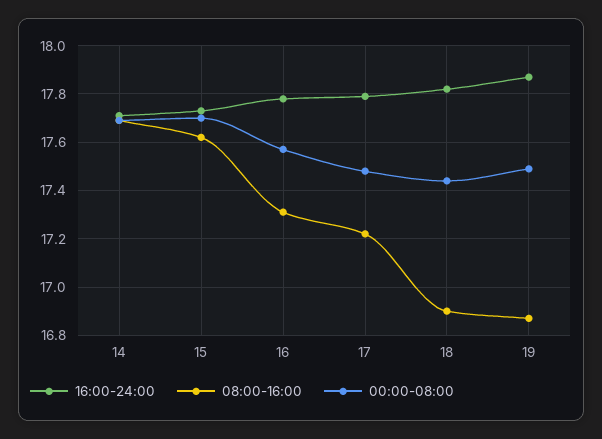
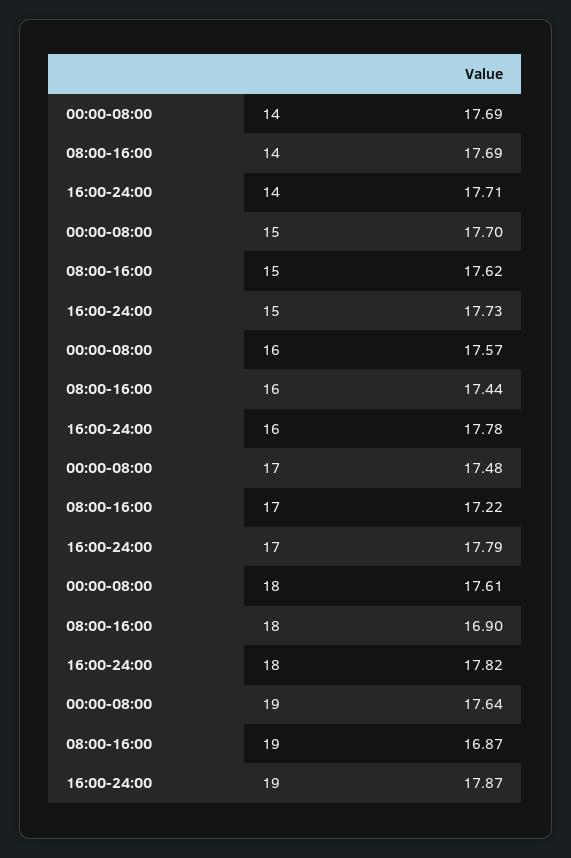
  {
    "16:00-24:00": {
      "14": 17.71,
      "15": 17.73,
      "16": 17.78,
      "17": 17.79,
      "18": 17.82,
      "19": 17.87
    },
    "08:00-16:00": {
      "14": 17.69,
      "15": 17.62,
-     "16": 17.3,
+     "16": 17.44,
      "17": 17.22,
      "18": 16.9,
      "19": 16.87
    },
    "00:00-08:00": {
      "14": 17.69,
      "15": 17.7,
      "16": 17.57,
      "17": 17.48,
-     "18": 17.45,
+     "18": 17.61,
-     "19": 17.5
+     "19": 17.64
    }
  }

